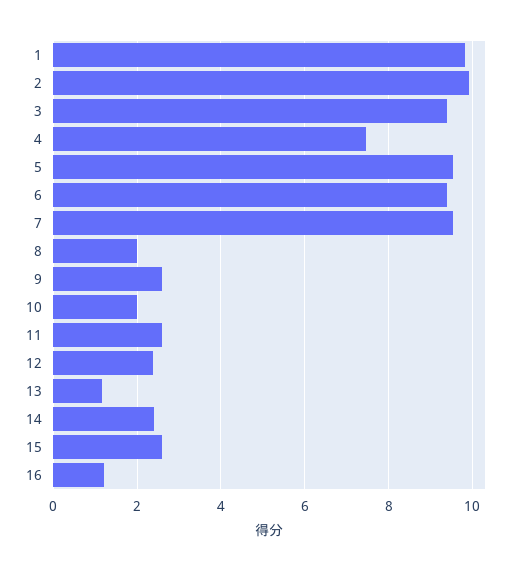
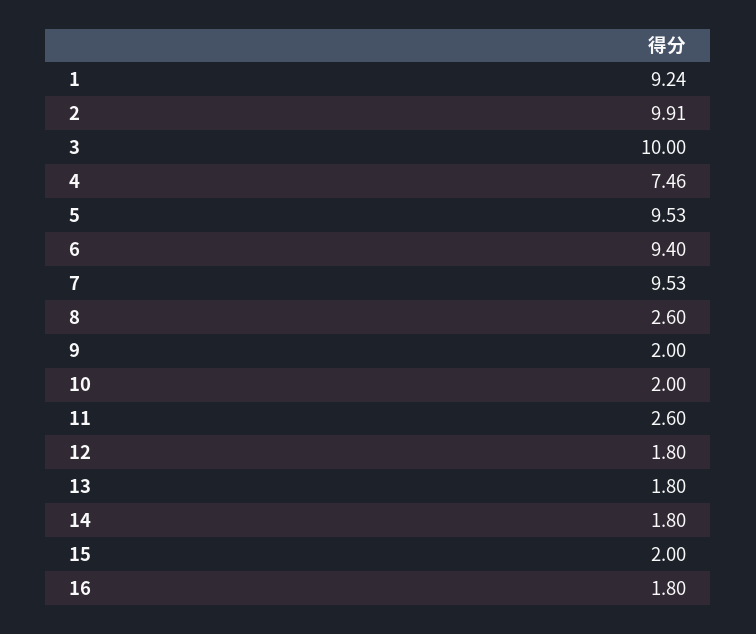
  {
-   "1": 9.8,
+   "1": 9.24,
    "2": 9.91,
-   "3": 9.4,
+   "3": 10,
    "4": 7.46,
    "5": 9.53,
    "6": 9.4,
    "7": 9.53,
-   "8": 2,
+   "8": 2.6,
-   "9": 2.6,
+   "9": 2,
    "10": 2,
    "11": 2.6,
-   "12": 2.4,
+   "12": 1.8,
-   "13": 1.2,
+   "13": 1.8,
-   "14": 2.4,
+   "14": 1.8,
-   "15": 2.6,
+   "15": 2,
-   "16": 1.2
+   "16": 1.8
  }

